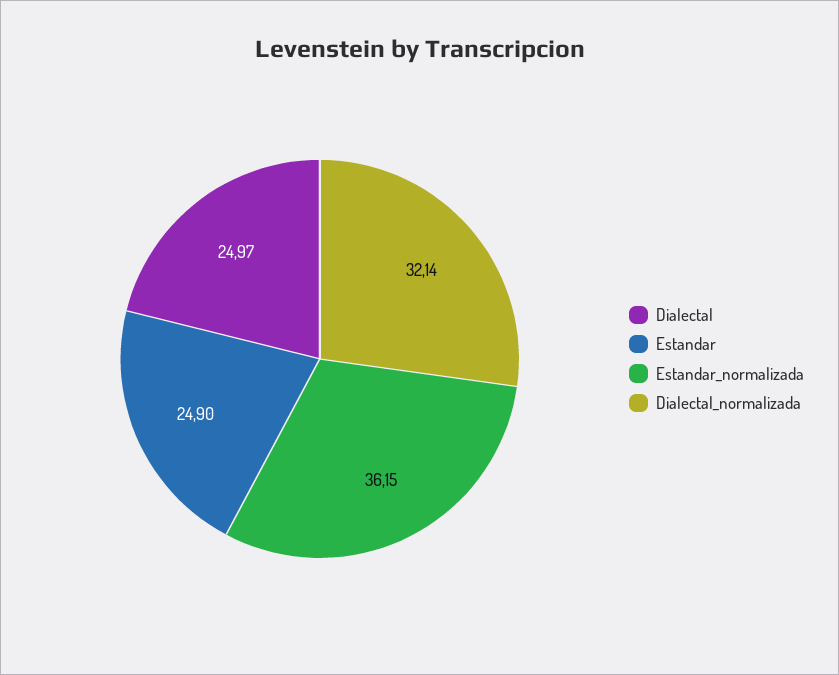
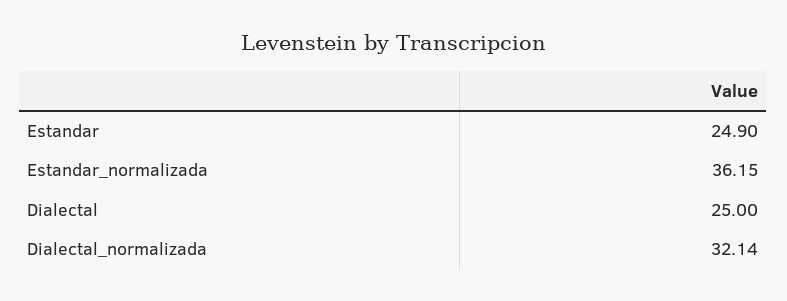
  {
-   "Dialectal": 24.97,
+   "Dialectal": 25,
    "Estandar": 24.9,
    "Estandar_normalizada": 36.15,
    "Dialectal_normalizada": 32.14
  }

